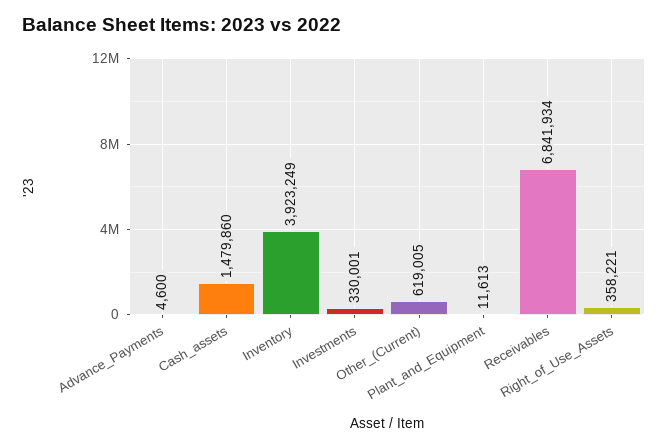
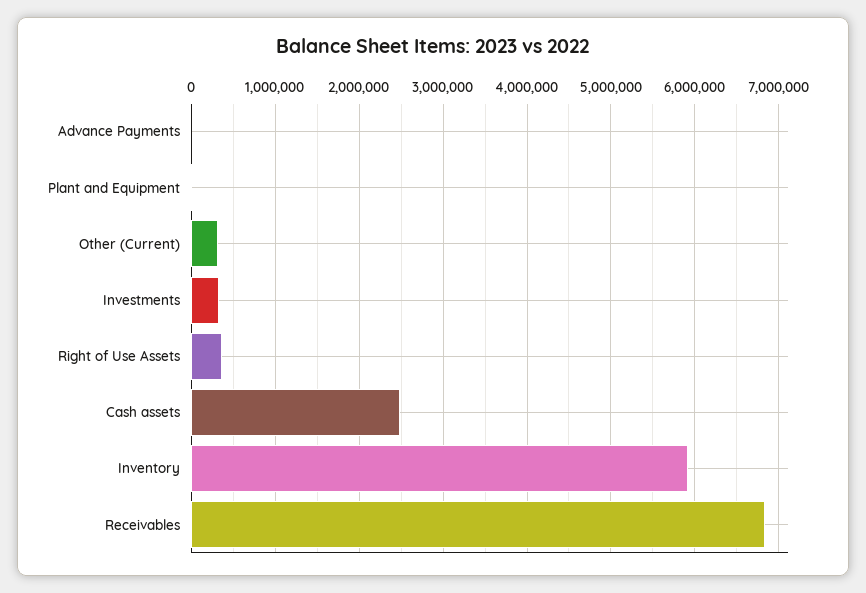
  {
    "Advance_Payments": 4600,
-   "Cash_assets": 1479860,
+   "Cash_assets": 2500000,
-   "Inventory": 3923249,
+   "Inventory": 5900000,
    "Investments": 330001,
-   "Other_(Current)": 619005,
+   "Other_(Current)": 300000,
    "Plant_and_Equipment": 11613,
    "Receivables": 6841934,
    "Right_of_Use_Assets": 358221
  }

